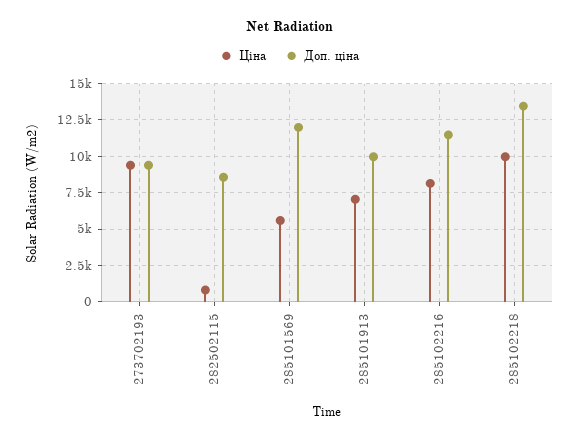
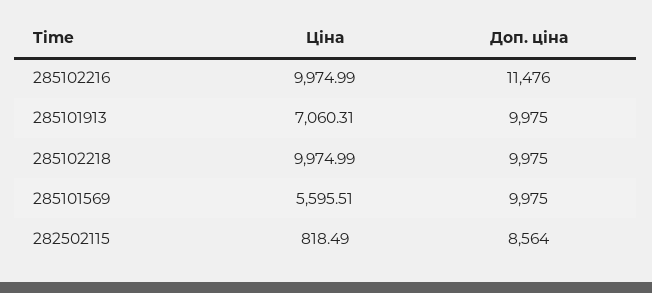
  {
    "Ціна": {
-     "273702193": 9500,
      "282502115": 818.49,
      "285101569": 5595.51,
      "285101913": 7060.31,
-     "285102216": 8000,
+     "285102216": 9974.99,
      "285102218": 9974.99
    },
    "Доп. ціна": {
-     "273702193": 9500,
      "282502115": 8564,
-     "285101569": 12000,
+     "285101569": 9975,
      "285101913": 9975,
      "285102216": 11476,
-     "285102218": 13500
+     "285102218": 9975
    }
  }

